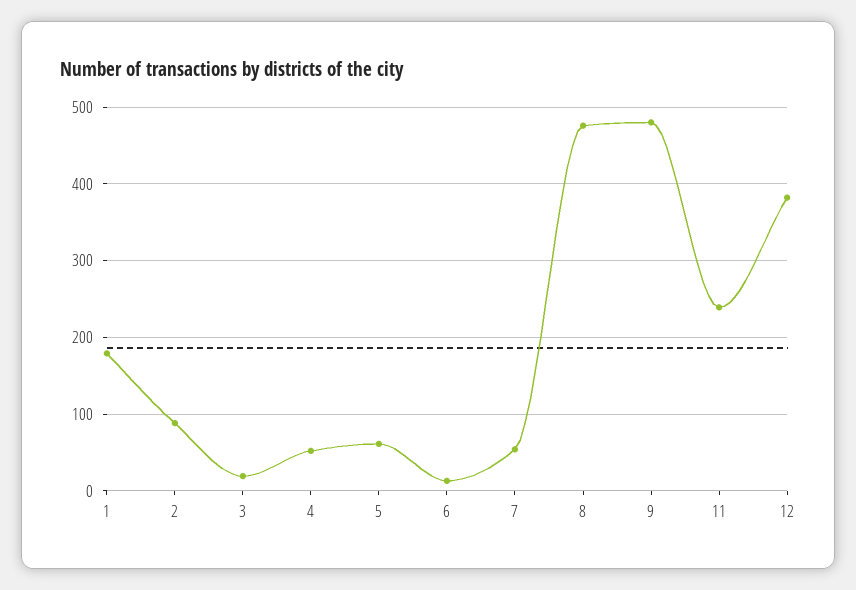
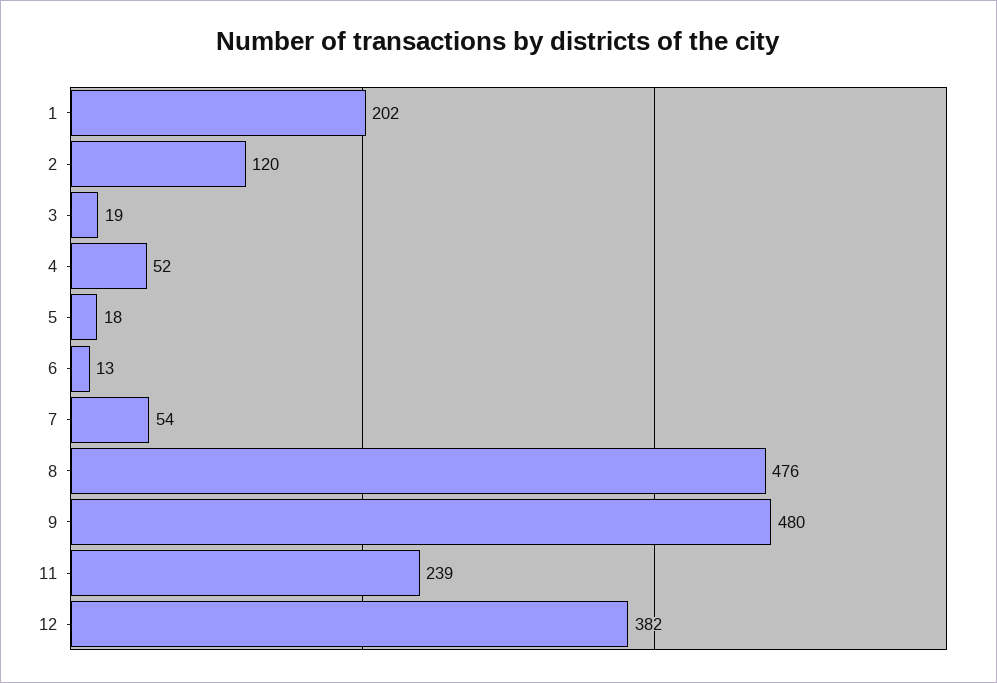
  {
-   "1": 180,
+   "1": 202,
-   "2": 90,
+   "2": 120,
    "3": 19,
    "4": 52,
-   "5": 60,
+   "5": 18,
    "6": 13,
    "7": 54,
    "8": 476,
    "9": 480,
    "11": 239,
    "12": 382
  }

